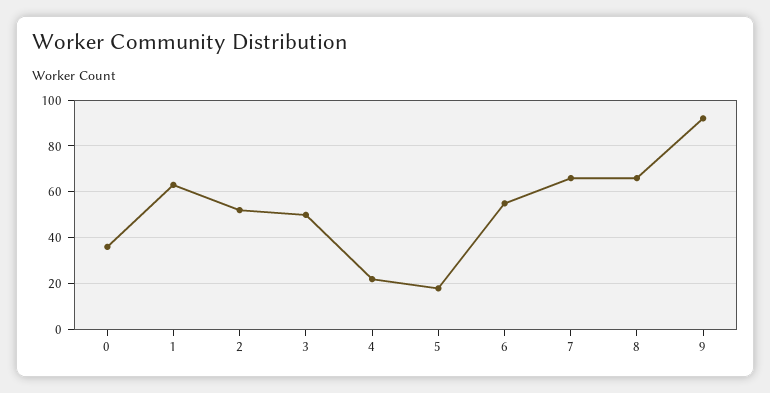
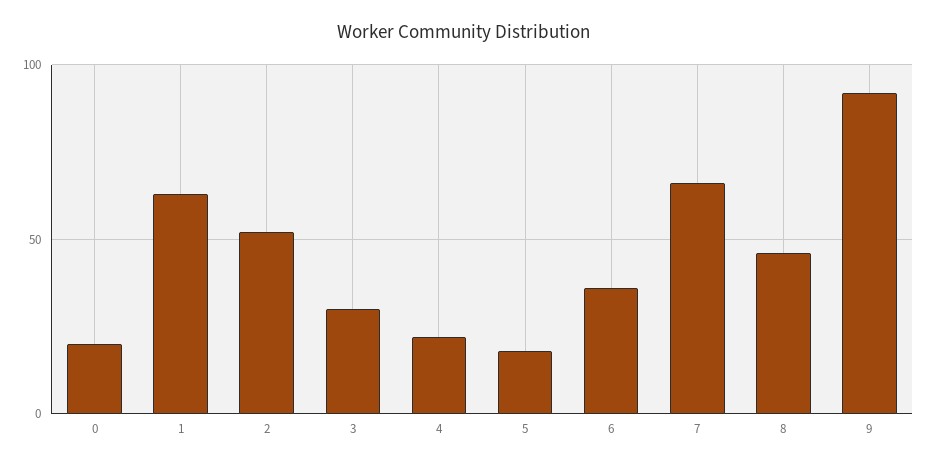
  {
-   "0": 35,
+   "0": 20,
    "1": 65,
    "2": 50,
-   "3": 50,
+   "3": 30,
    "4": 20,
    "5": 20,
-   "6": 55,
+   "6": 35,
    "7": 65,
-   "8": 65,
+   "8": 45,
    "9": 90
  }

